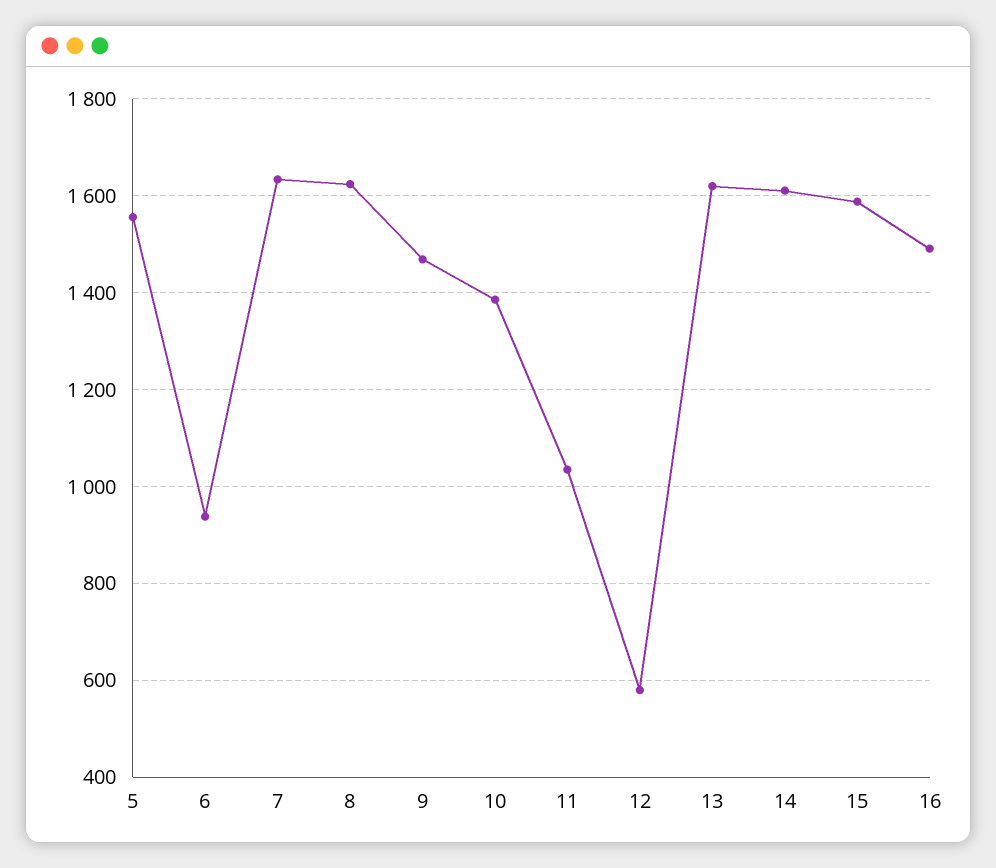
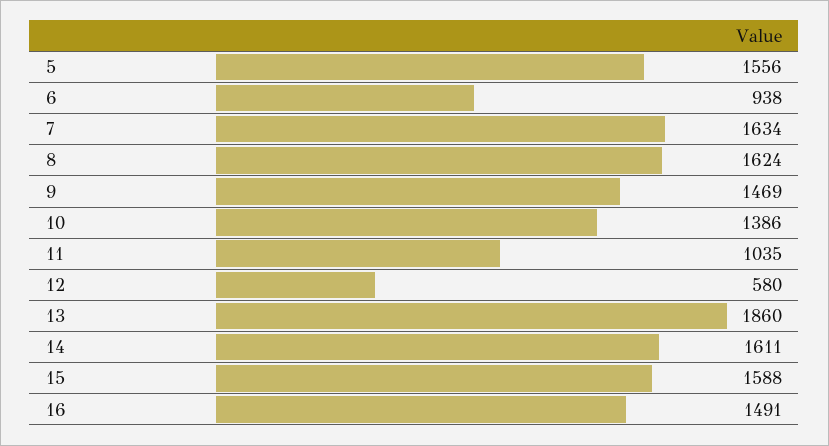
  {
    "5": 1556,
    "6": 938,
    "7": 1634,
    "8": 1624,
    "9": 1469,
    "10": 1386,
    "11": 1035,
    "12": 580,
-   "13": 1620,
+   "13": 1860,
    "14": 1611,
    "15": 1588,
    "16": 1491
  }

